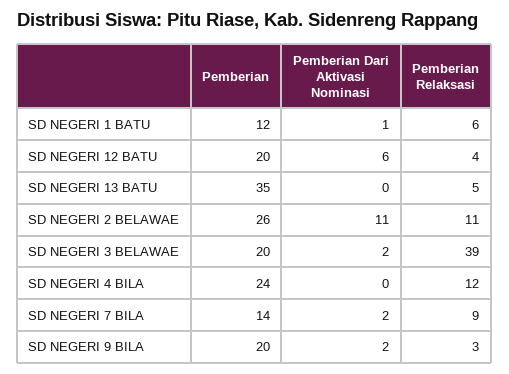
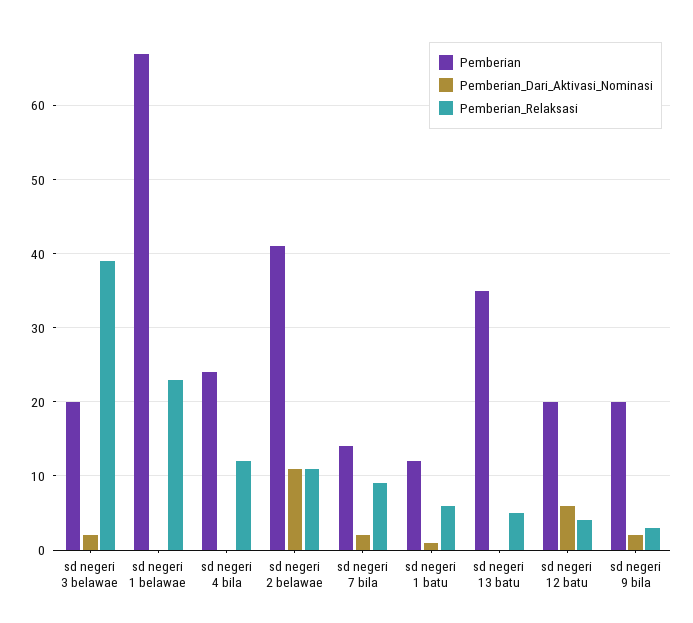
  {
    "Pemberian": {
      "SD NEGERI 1 BATU": 12,
      "SD NEGERI 12 BATU": 20,
      "SD NEGERI 13 BATU": 35,
-     "SD NEGERI 2 BELAWAE": 26,
+     "SD NEGERI 2 BELAWAE": 41,
      "SD NEGERI 3 BELAWAE": 20,
      "SD NEGERI 4 BILA": 24,
      "SD NEGERI 7 BILA": 14,
-     "SD NEGERI 9 BILA": 20
+     "SD NEGERI 9 BILA": 20,
+     "sd negeri 1 belawae": 67
    },
    "Pemberian Dari Aktivasi Nominasi": {
      "SD NEGERI 1 BATU": 1,
      "SD NEGERI 12 BATU": 6,
      "SD NEGERI 13 BATU": 0,
      "SD NEGERI 2 BELAWAE": 11,
      "SD NEGERI 3 BELAWAE": 2,
      "SD NEGERI 4 BILA": 0,
      "SD NEGERI 7 BILA": 2,
-     "SD NEGERI 9 BILA": 2
+     "SD NEGERI 9 BILA": 2,
+     "sd negeri 1 belawae": 0
    },
    "Pemberian Relaksasi": {
      "SD NEGERI 1 BATU": 6,
      "SD NEGERI 12 BATU": 4,
      "SD NEGERI 13 BATU": 5,
      "SD NEGERI 2 BELAWAE": 11,
      "SD NEGERI 3 BELAWAE": 39,
      "SD NEGERI 4 BILA": 12,
      "SD NEGERI 7 BILA": 9,
-     "SD NEGERI 9 BILA": 3
+     "SD NEGERI 9 BILA": 3,
+     "sd negeri 1 belawae": 23
    }
  }

